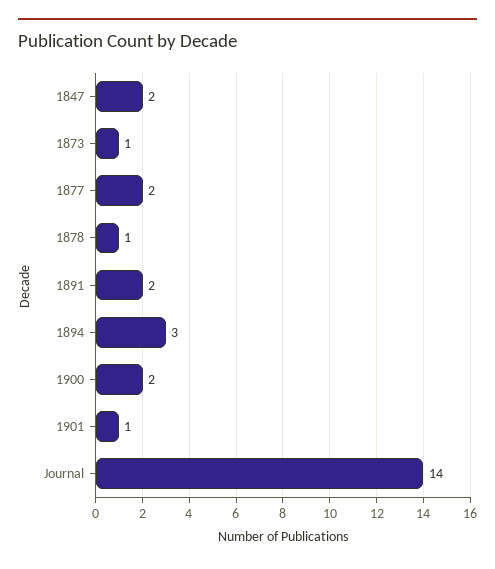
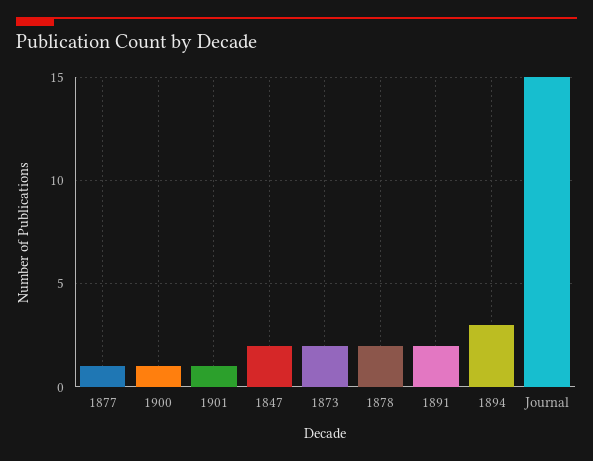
  {
    "1847": 2,
-   "1873": 1,
+   "1873": 2,
-   "1877": 2,
+   "1877": 1,
-   "1878": 1,
+   "1878": 2,
    "1891": 2,
    "1894": 3,
-   "1900": 2,
+   "1900": 1,
    "1901": 1,
-   "Journal": 14
+   "Journal": 15
  }

